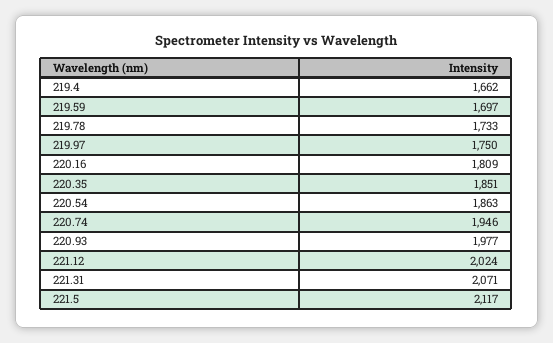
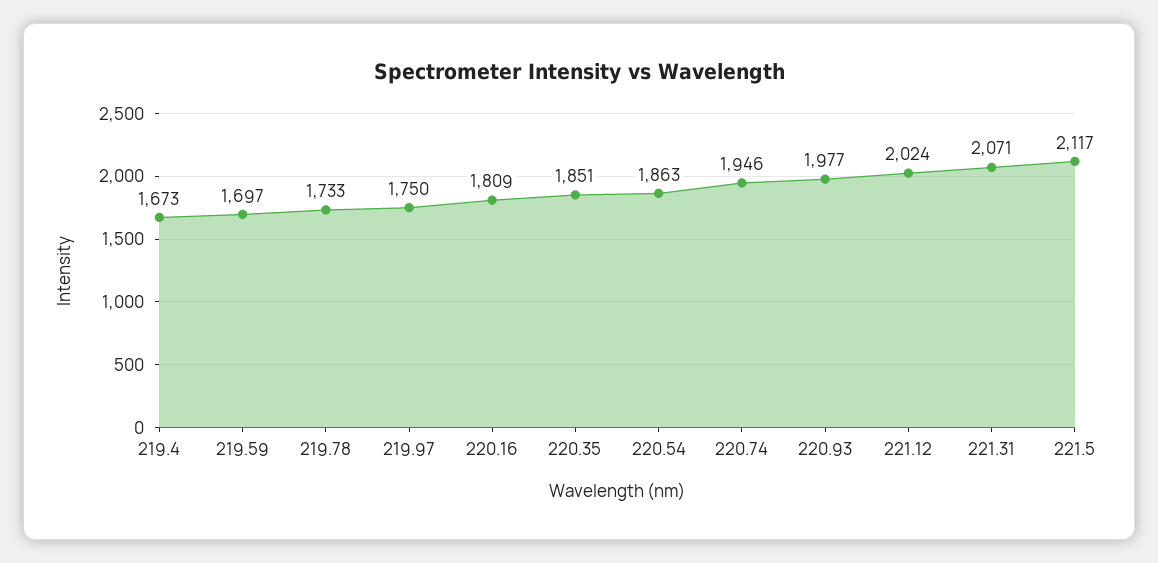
  {
-   "219.4": 1662,
+   "219.4": 1673,
    "219.59": 1697,
    "219.78": 1733,
    "219.97": 1750,
    "220.16": 1809,
    "220.35": 1851,
    "220.54": 1863,
    "220.74": 1946,
    "220.93": 1977,
    "221.12": 2024,
    "221.31": 2071,
    "221.5": 2117
  }

